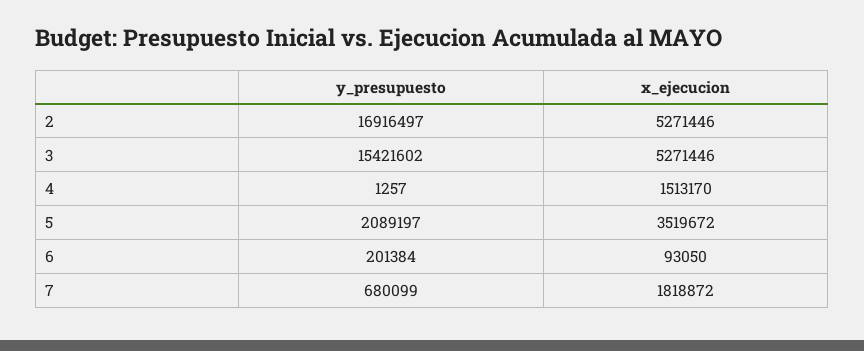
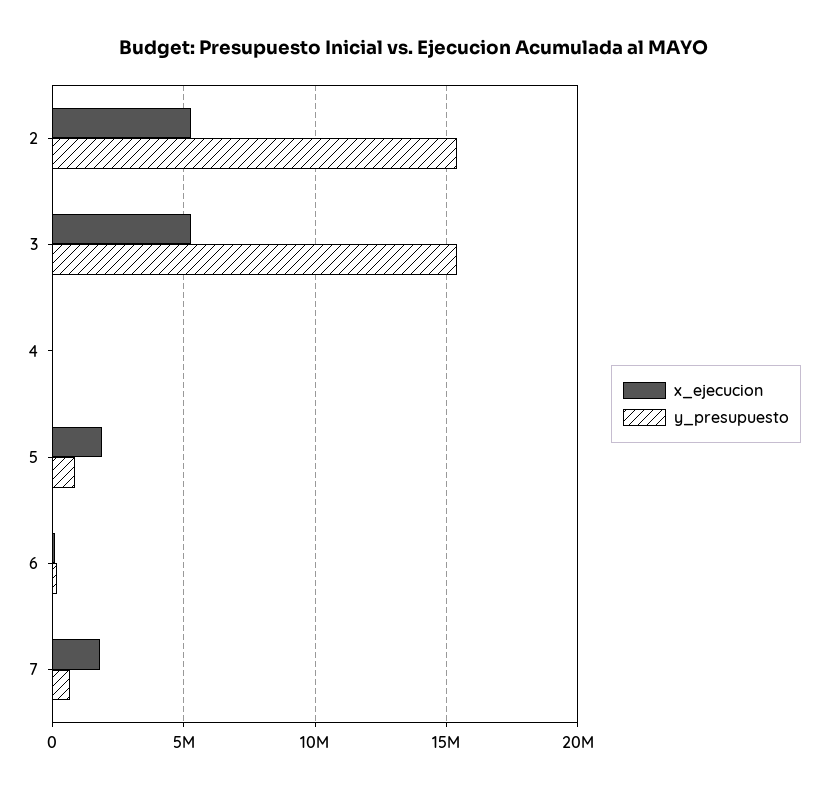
  {
    "y_presupuesto": {
-     "2": 16916497,
+     "2": 15500000,
      "3": 15421602,
      "4": 1257,
-     "5": 2089197,
+     "5": 1000000,
      "6": 201384,
      "7": 680099
    },
    "x_ejecucion": {
      "2": 5271446,
      "3": 5271446,
-     "4": 1513170,
+     "4": 0,
-     "5": 3519672,
+     "5": 2000000,
      "6": 93050,
      "7": 1818872
    }
  }

